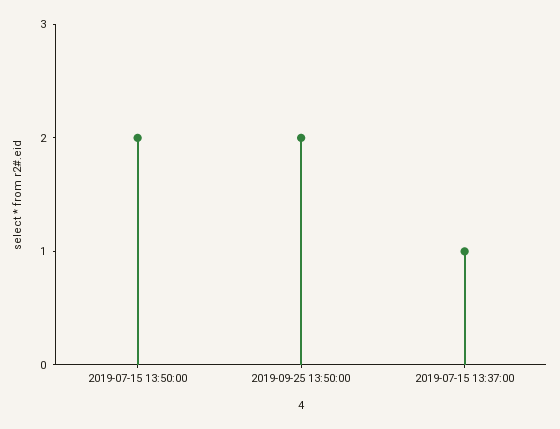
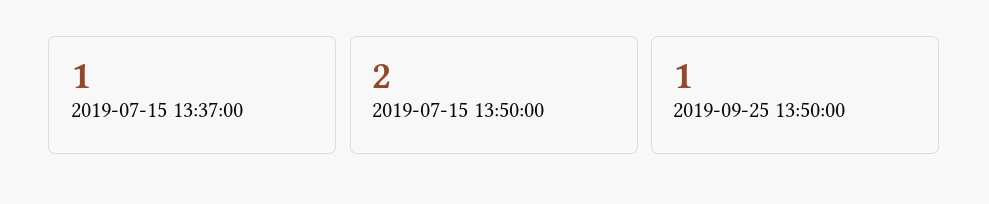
  {
    "2019-07-15 13:50:00": 2,
-   "2019-09-25 13:50:00": 2,
+   "2019-09-25 13:50:00": 1,
    "2019-07-15 13:37:00": 1
  }

